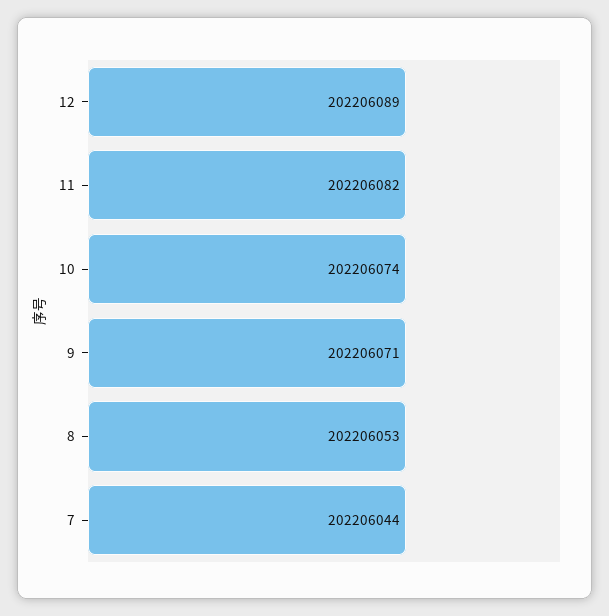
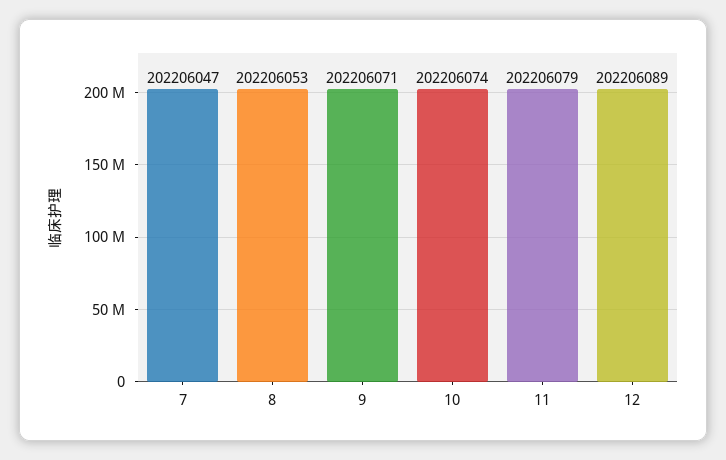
  {
    "12": 202206089,
-   "11": 202206082,
+   "11": 202206079,
    "10": 202206074,
    "9": 202206071,
    "8": 202206053,
-   "7": 202206044
+   "7": 202206047
  }

